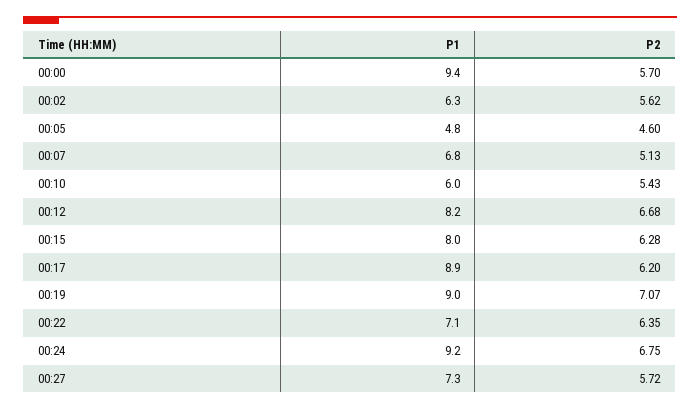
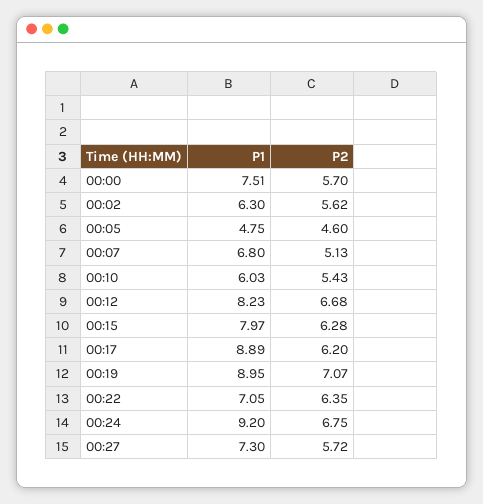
  {
    "P1": {
-     "00:00": 9.4,
+     "00:00": 7.51,
      "00:02": 6.3,
      "00:05": 4.75,
      "00:07": 6.8,
      "00:10": 6.03,
      "00:12": 8.23,
      "00:15": 7.97,
      "00:17": 8.89,
      "00:19": 8.95,
      "00:22": 7.05,
      "00:24": 9.2,
      "00:27": 7.3
    },
    "P2": {
      "00:00": 5.7,
      "00:02": 5.62,
      "00:05": 4.6,
      "00:07": 5.13,
      "00:10": 5.43,
      "00:12": 6.68,
      "00:15": 6.28,
      "00:17": 6.2,
      "00:19": 7.07,
      "00:22": 6.35,
      "00:24": 6.75,
      "00:27": 5.72
    }
  }

